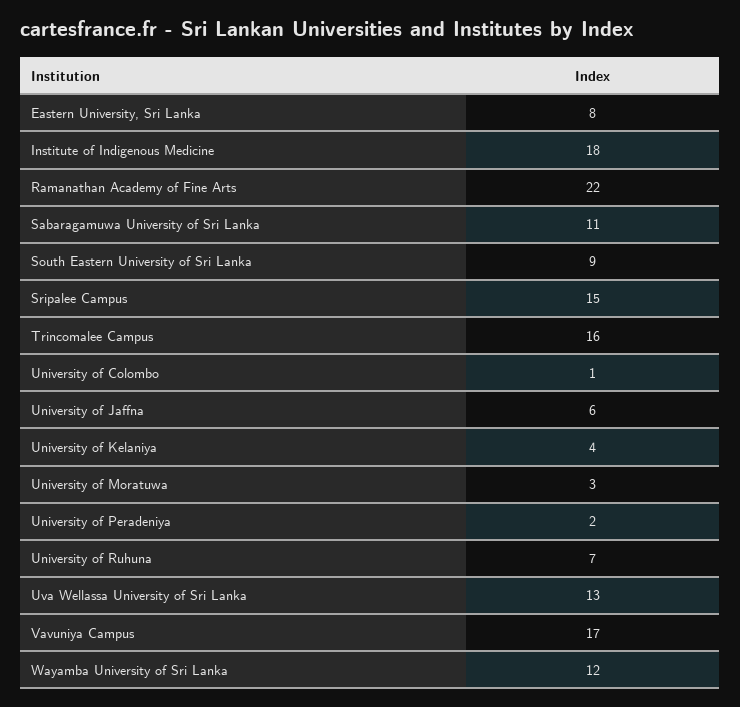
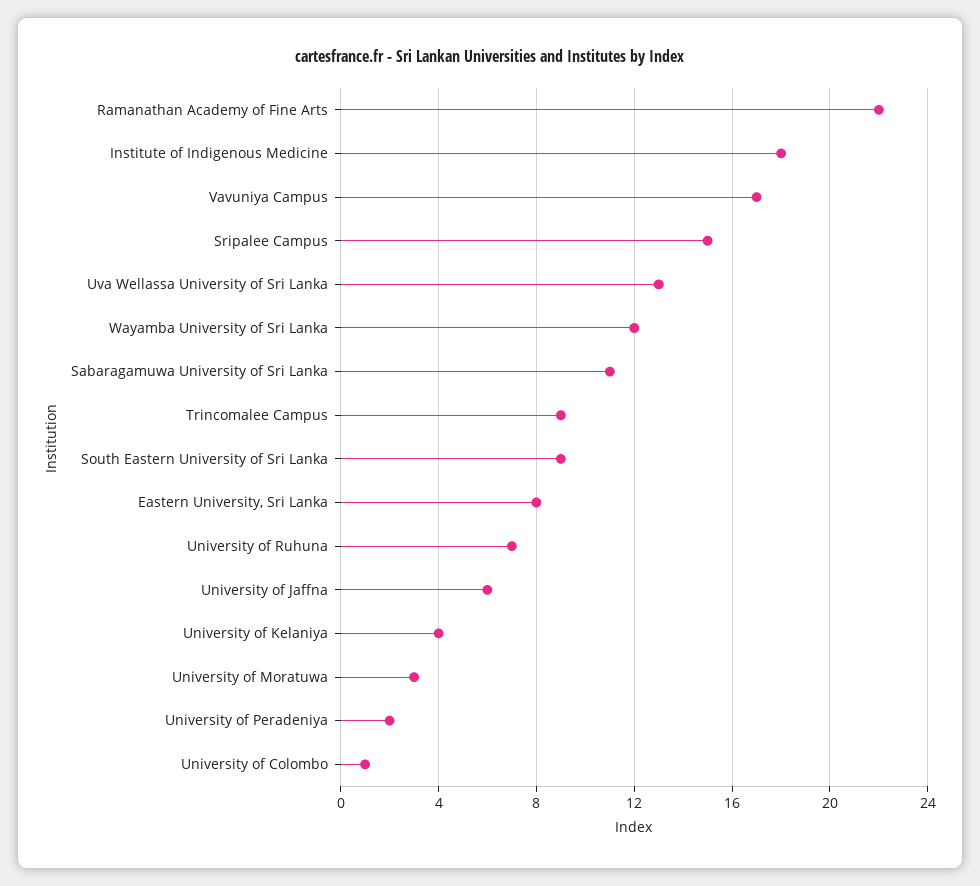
  {
    "Eastern University, Sri Lanka": 8,
    "Institute of Indigenous Medicine": 18,
    "Ramanathan Academy of Fine Arts": 22,
    "Sabaragamuwa University of Sri Lanka": 11,
    "South Eastern University of Sri Lanka": 9,
    "Sripalee Campus": 15,
-   "Trincomalee Campus": 16,
+   "Trincomalee Campus": 9,
    "University of Colombo": 1,
    "University of Jaffna": 6,
    "University of Kelaniya": 4,
    "University of Moratuwa": 3,
    "University of Peradeniya": 2,
    "University of Ruhuna": 7,
    "Uva Wellassa University of Sri Lanka": 13,
    "Vavuniya Campus": 17,
    "Wayamba University of Sri Lanka": 12
  }

